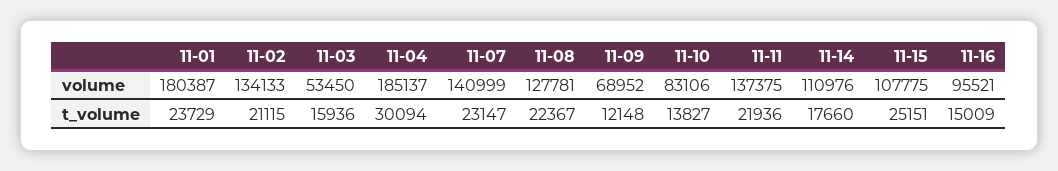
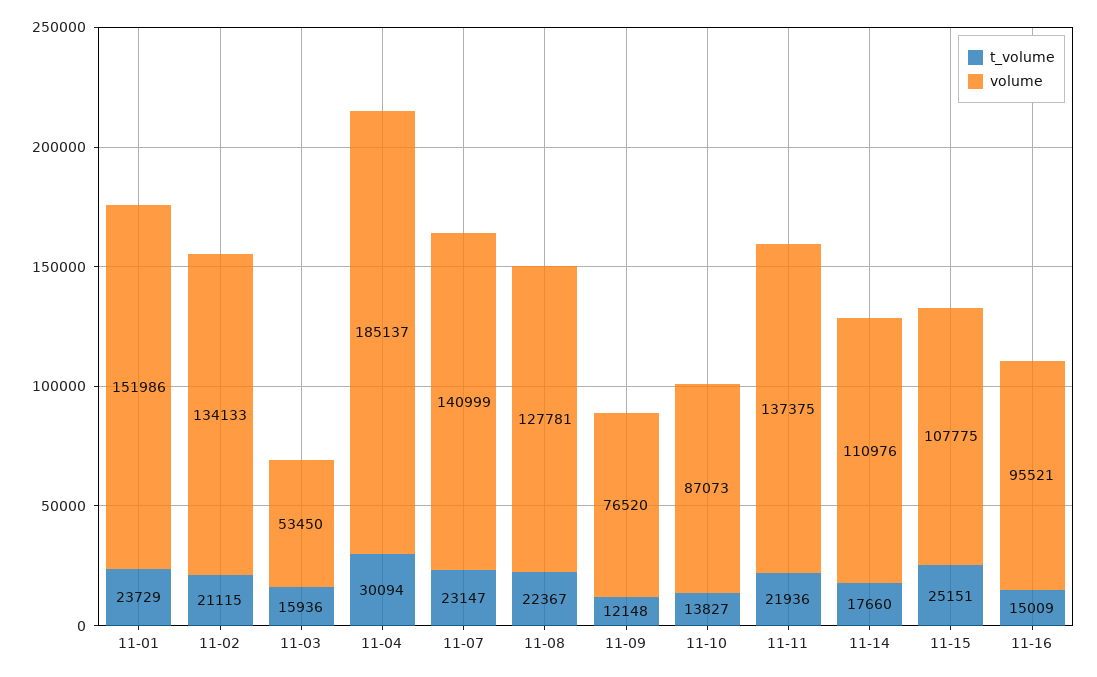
  {
    "volume": {
-     "11-01": 180387,
+     "11-01": 151986,
      "11-02": 134133,
      "11-03": 53450,
      "11-04": 185137,
      "11-07": 140999,
      "11-08": 127781,
-     "11-09": 68952,
+     "11-09": 76520,
-     "11-10": 83106,
+     "11-10": 87073,
      "11-11": 137375,
      "11-14": 110976,
      "11-15": 107775,
      "11-16": 95521
    },
    "t_volume": {
      "11-01": 23729,
      "11-02": 21115,
      "11-03": 15936,
      "11-04": 30094,
      "11-07": 23147,
      "11-08": 22367,
      "11-09": 12148,
      "11-10": 13827,
      "11-11": 21936,
      "11-14": 17660,
      "11-15": 25151,
      "11-16": 15009
    }
  }

